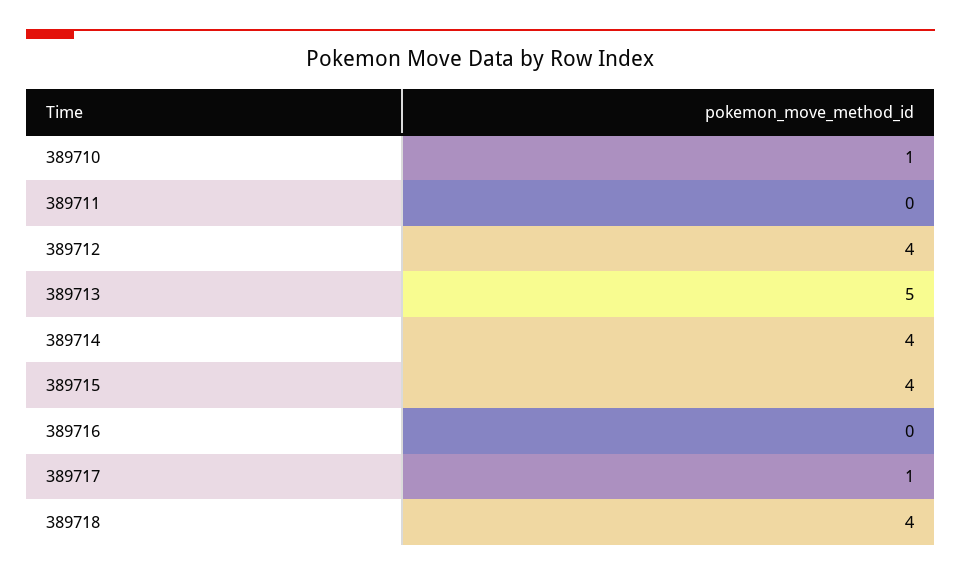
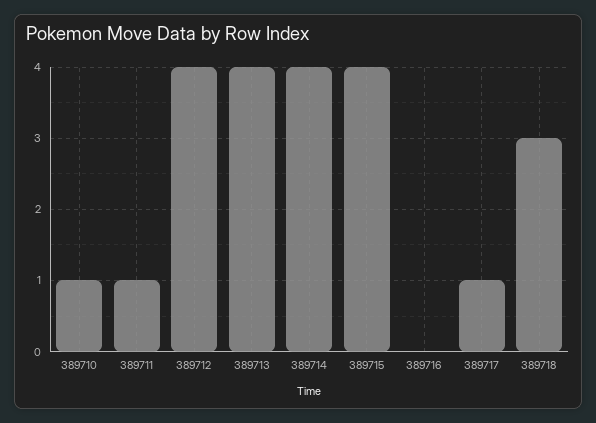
  {
    "389710": 1,
-   "389711": 0,
+   "389711": 1,
    "389712": 4,
-   "389713": 5,
+   "389713": 4,
    "389714": 4,
    "389715": 4,
    "389716": 0,
    "389717": 1,
-   "389718": 4
+   "389718": 3
  }

